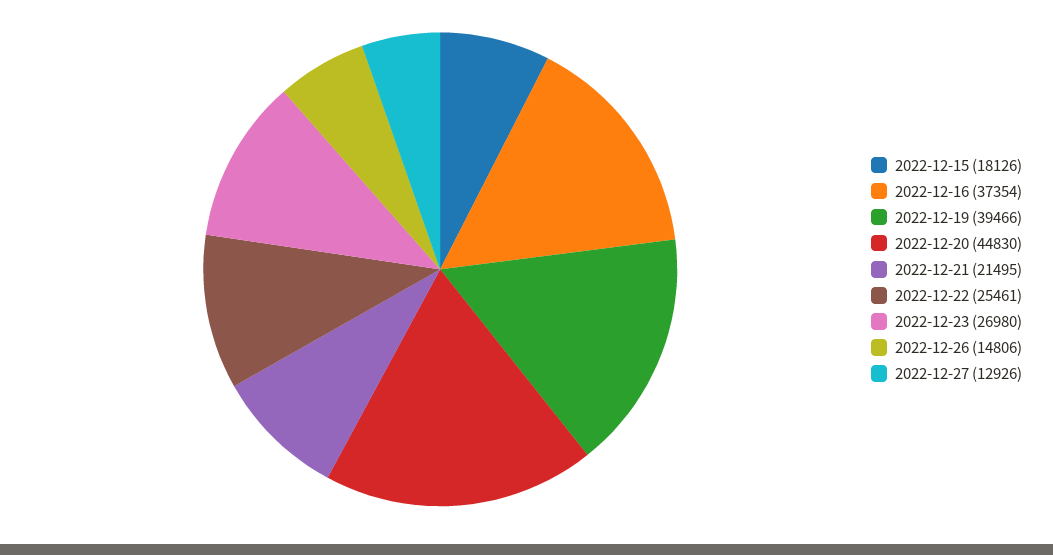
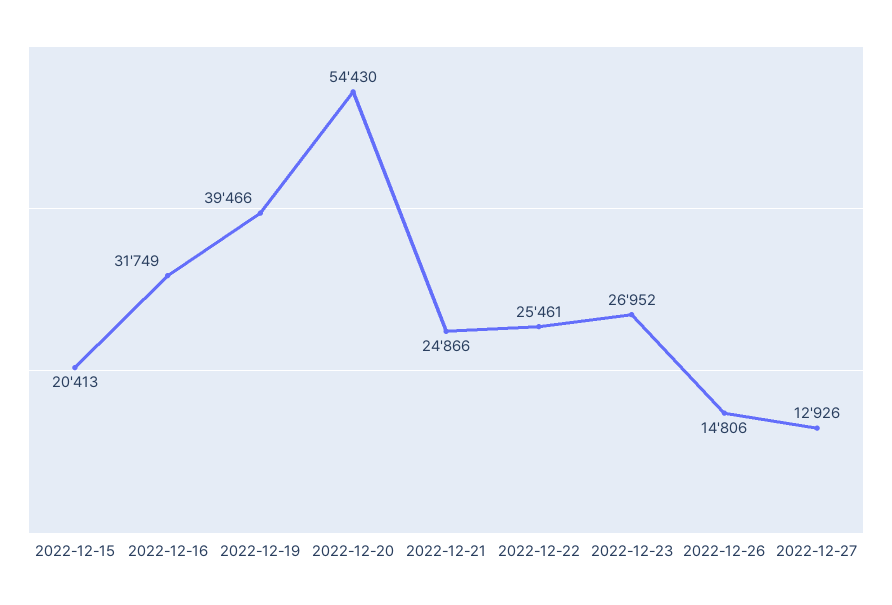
  {
-   "2022-12-15": 18126,
+   "2022-12-15": 20413,
-   "2022-12-16": 37354,
+   "2022-12-16": 31749,
    "2022-12-19": 39466,
-   "2022-12-20": 44830,
+   "2022-12-20": 54430,
-   "2022-12-21": 21495,
+   "2022-12-21": 24866,
    "2022-12-22": 25461,
-   "2022-12-23": 26980,
+   "2022-12-23": 26952,
    "2022-12-26": 14806,
    "2022-12-27": 12926
  }

